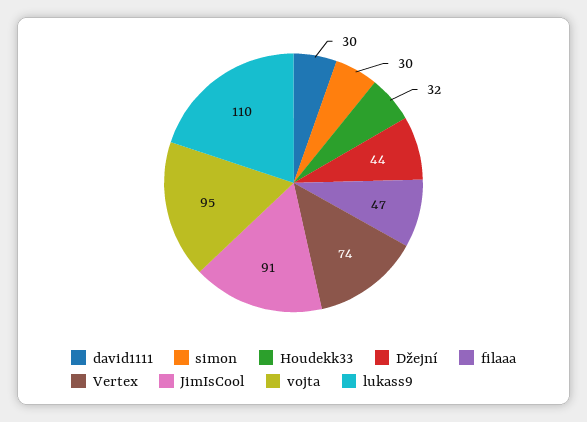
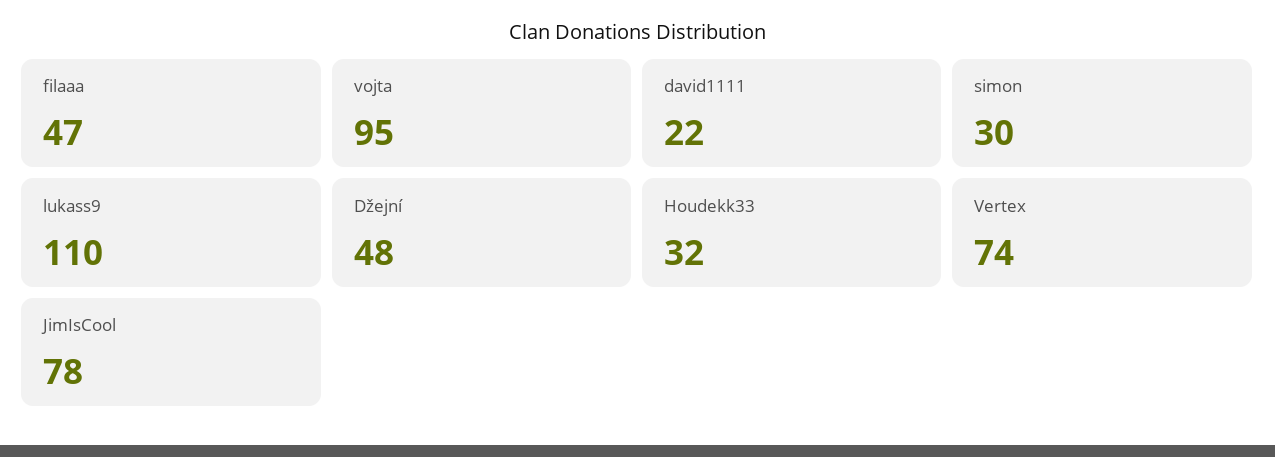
  {
-   "david1111": 30,
+   "david1111": 22,
    "simon": 30,
    "Houdekk33": 32,
-   "Džejní": 44,
+   "Džejní": 48,
    "filaaa": 47,
    "Vertex": 74,
-   "JimIsCool": 91,
+   "JimIsCool": 78,
    "vojta": 95,
    "lukass9": 110
  }

